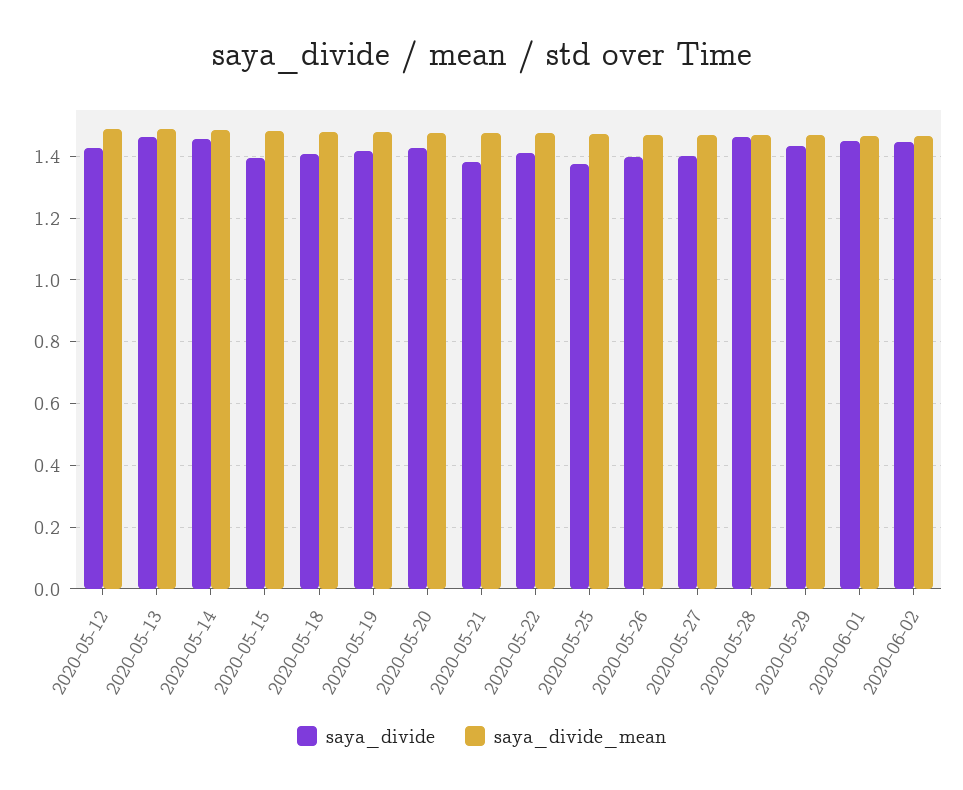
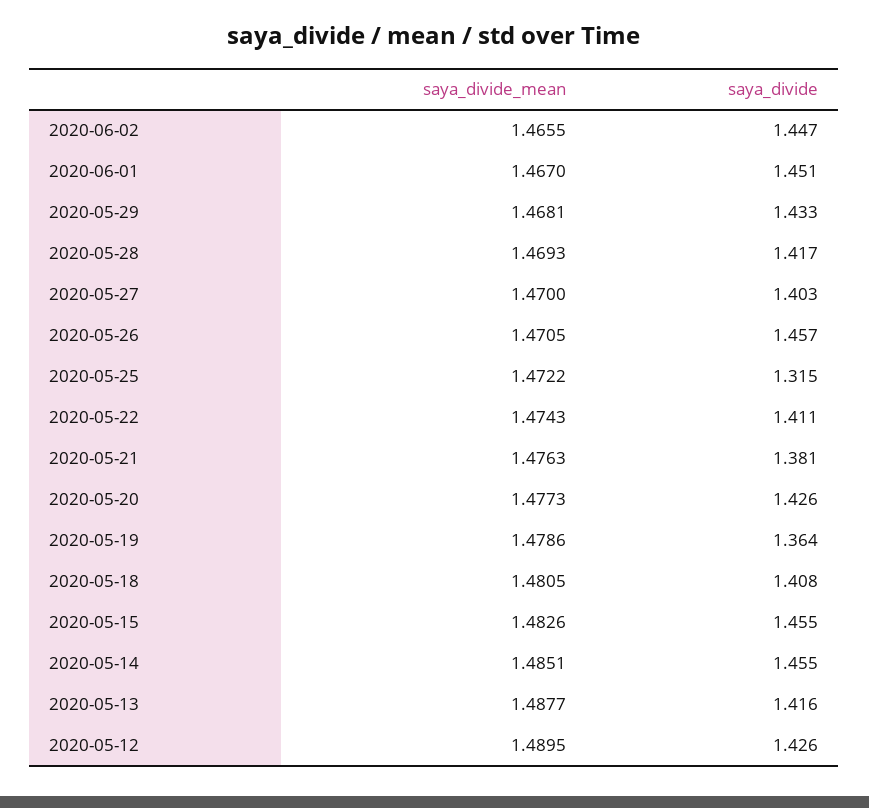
  {
    "saya_divide": {
      "2020-05-12": 1.426,
-     "2020-05-13": 1.46,
+     "2020-05-13": 1.416,
      "2020-05-14": 1.455,
-     "2020-05-15": 1.4,
+     "2020-05-15": 1.455,
      "2020-05-18": 1.408,
-     "2020-05-19": 1.42,
+     "2020-05-19": 1.364,
      "2020-05-20": 1.426,
      "2020-05-21": 1.381,
      "2020-05-22": 1.411,
-     "2020-05-25": 1.38,
+     "2020-05-25": 1.315,
-     "2020-05-26": 1.4,
+     "2020-05-26": 1.457,
      "2020-05-27": 1.403,
-     "2020-05-28": 1.46,
+     "2020-05-28": 1.417,
      "2020-05-29": 1.433,
      "2020-06-01": 1.451,
      "2020-06-02": 1.447
    },
    "saya_divide_mean": {
      "2020-05-12": 1.4895,
      "2020-05-13": 1.4877,
      "2020-05-14": 1.4851,
      "2020-05-15": 1.4826,
      "2020-05-18": 1.4805,
      "2020-05-19": 1.4786,
      "2020-05-20": 1.4773,
      "2020-05-21": 1.4763,
      "2020-05-22": 1.4743,
      "2020-05-25": 1.4722,
      "2020-05-26": 1.4705,
      "2020-05-27": 1.47,
      "2020-05-28": 1.4693,
      "2020-05-29": 1.4681,
      "2020-06-01": 1.467,
      "2020-06-02": 1.4655
    }
  }

